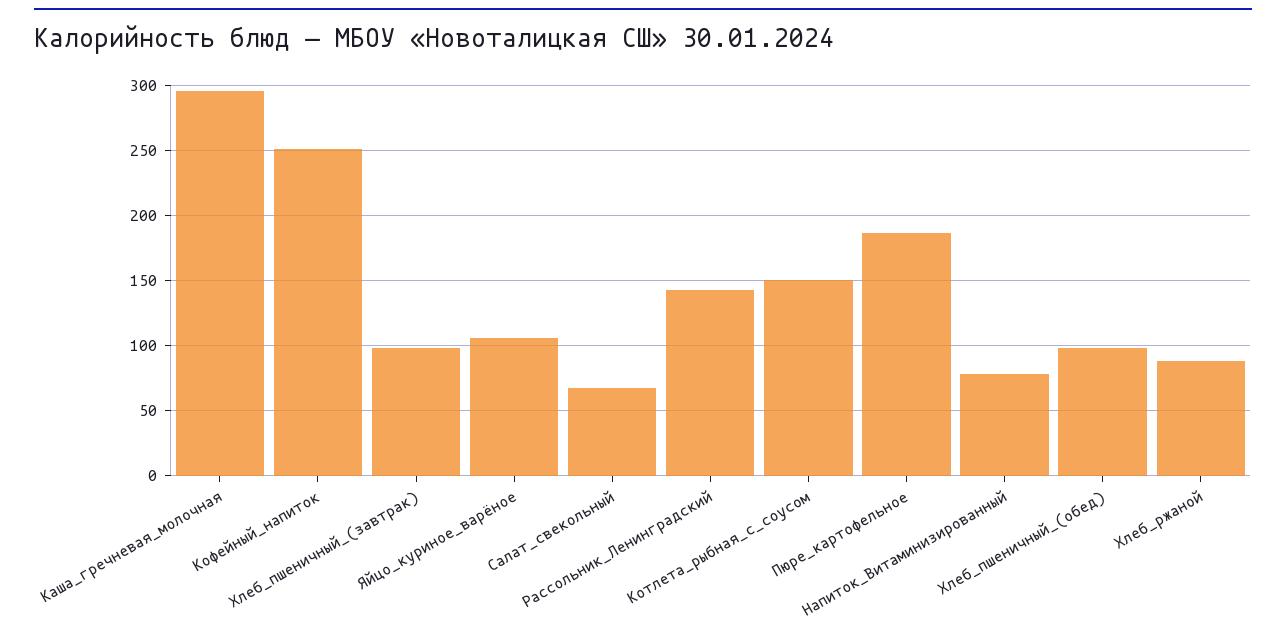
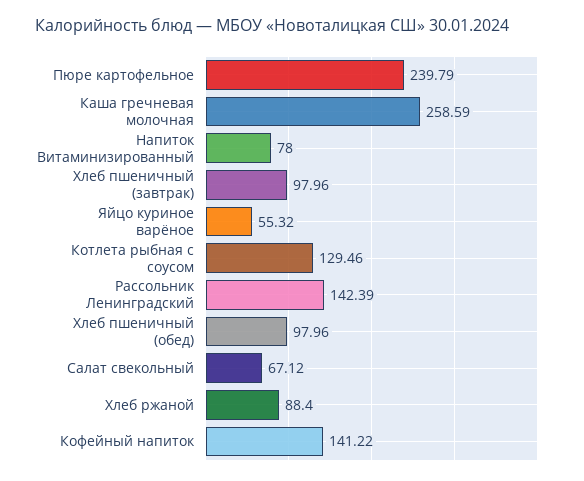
  {
-   "Каша_гречневая_молочная": 295,
+   "Каша_гречневая_молочная": 258.59,
-   "Кофейный_напиток": 250,
+   "Кофейный_напиток": 141.22,
    "Хлеб_пшеничный_(завтрак)": 97.96,
-   "Яйцо_куриное_варёное": 105,
+   "Яйцо_куриное_варёное": 55.32,
    "Салат_свекольный": 67.12,
    "Рассольник_Ленинградский": 142.39,
-   "Котлета_рыбная_с_соусом": 150,
+   "Котлета_рыбная_с_соусом": 129.46,
-   "Пюре_картофельное": 185,
+   "Пюре_картофельное": 239.79,
    "Напиток_Витаминизированный": 78,
    "Хлеб_пшеничный_(обед)": 97.96,
    "Хлеб_ржаной": 88.4
  }

